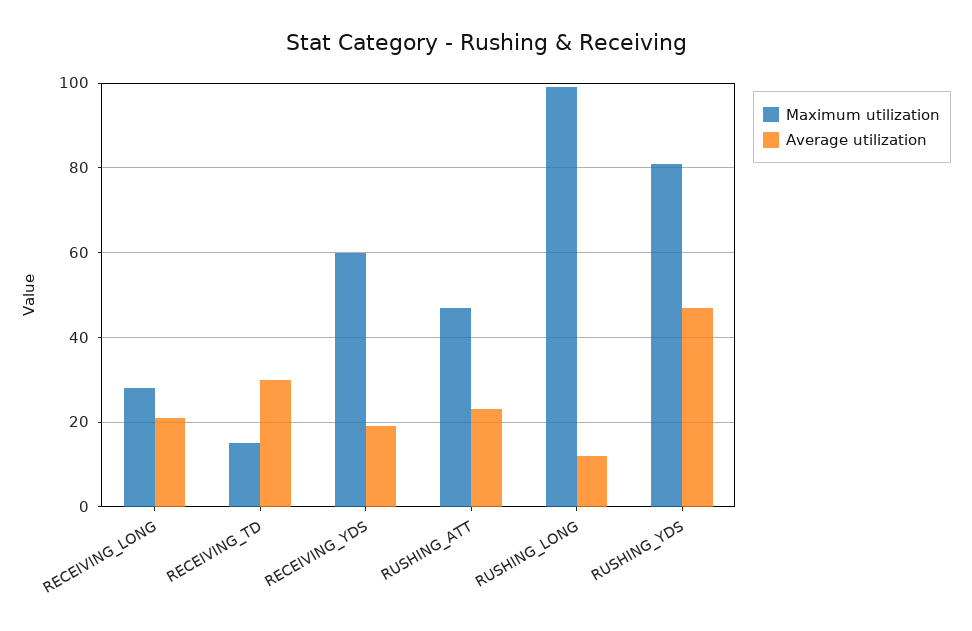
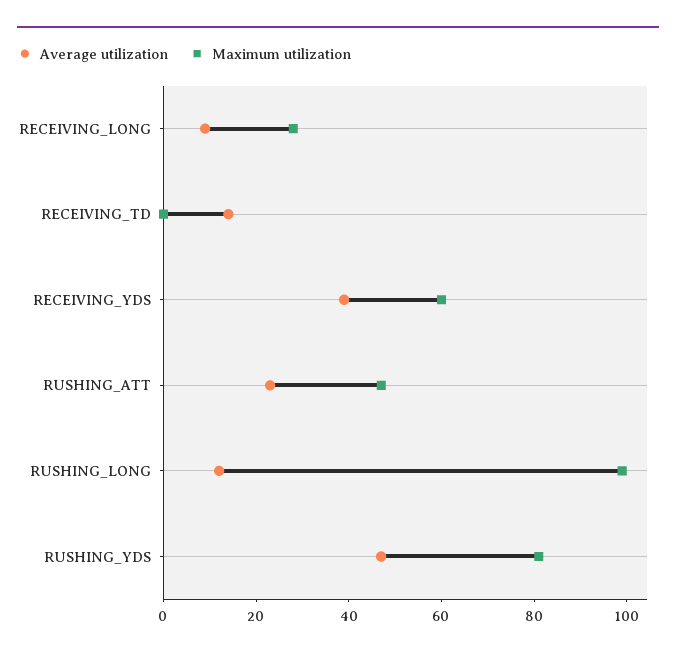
  {
    "Maximum utilization": {
      "RECEIVING_LONG": 30,
-     "RECEIVING_TD": 15,
+     "RECEIVING_TD": 0,
      "RECEIVING_YDS": 60,
      "RUSHING_ATT": 45,
      "RUSHING_LONG": 100,
      "RUSHING_YDS": 80
    },
    "Average utilization": {
-     "RECEIVING_LONG": 20,
+     "RECEIVING_LONG": 10,
-     "RECEIVING_TD": 30,
+     "RECEIVING_TD": 15,
-     "RECEIVING_YDS": 20,
+     "RECEIVING_YDS": 40,
      "RUSHING_ATT": 25,
      "RUSHING_LONG": 10,
      "RUSHING_YDS": 45
    }
  }

